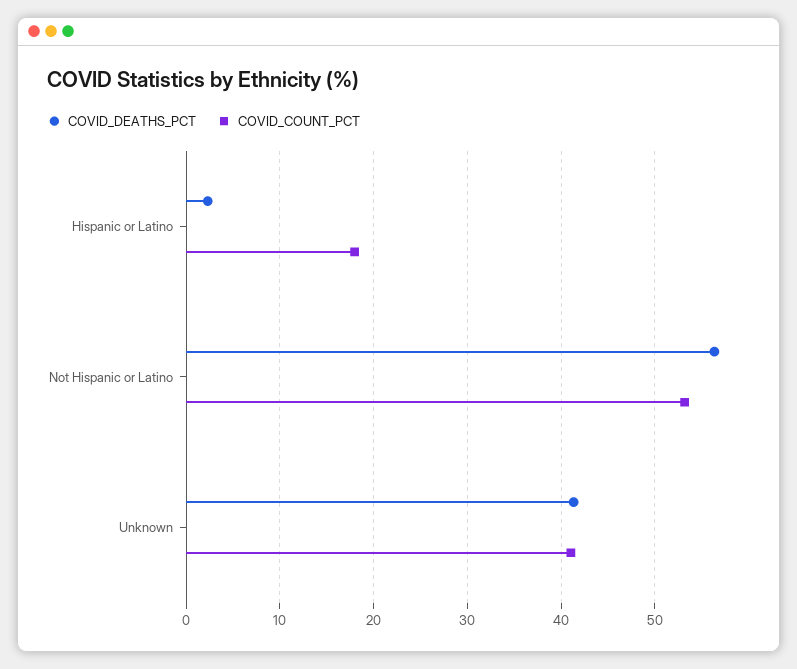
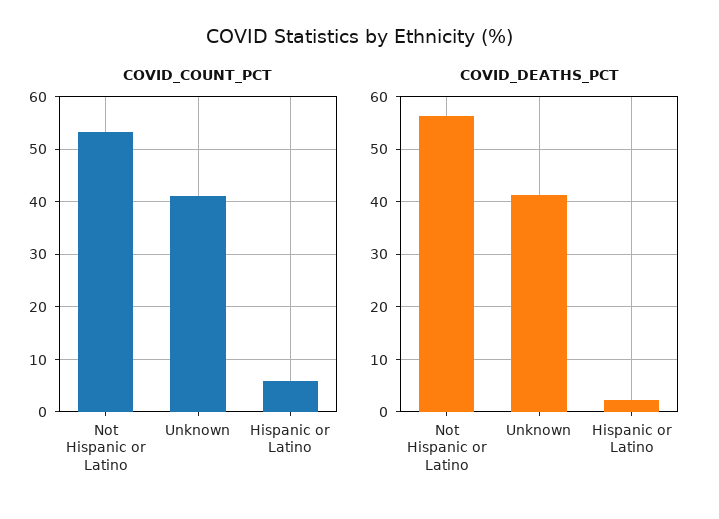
  {
    "COVID_DEATHS_PCT": {
      "Hispanic or Latino": 2,
      "Not Hispanic or Latino": 56,
      "Unknown": 41
    },
    "COVID_COUNT_PCT": {
-     "Hispanic or Latino": 18,
+     "Hispanic or Latino": 6,
      "Not Hispanic or Latino": 53,
      "Unknown": 41
    }
  }

